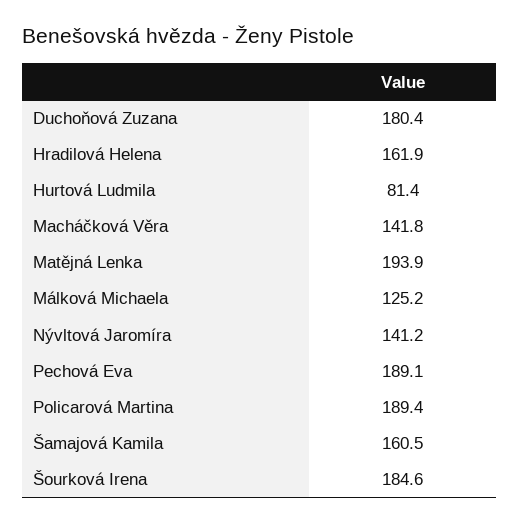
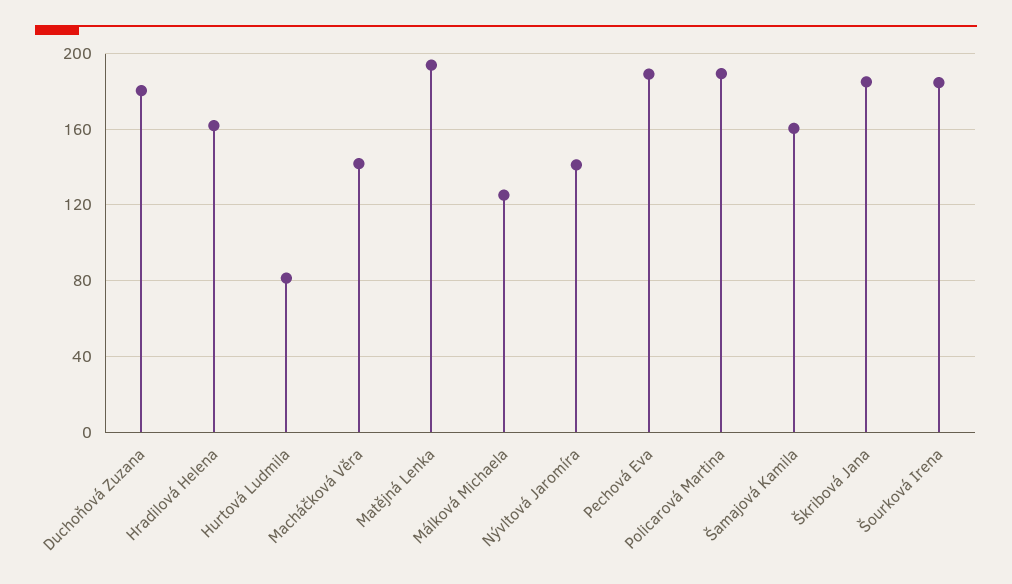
  {
    "Duchoňová Zuzana": 180.4,
    "Hradilová Helena": 161.9,
    "Hurtová Ludmila": 81.4,
    "Macháčková Věra": 141.8,
    "Matějná Lenka": 193.9,
    "Málková Michaela": 125.2,
    "Nývltová Jaromíra": 141.2,
    "Pechová Eva": 189.1,
    "Policarová Martina": 189.4,
    "Šamajová Kamila": 160.5,
-   "Šourková Irena": 184.6
+   "Šourková Irena": 184.6,
+   "Škribová Jana": 185
  }

